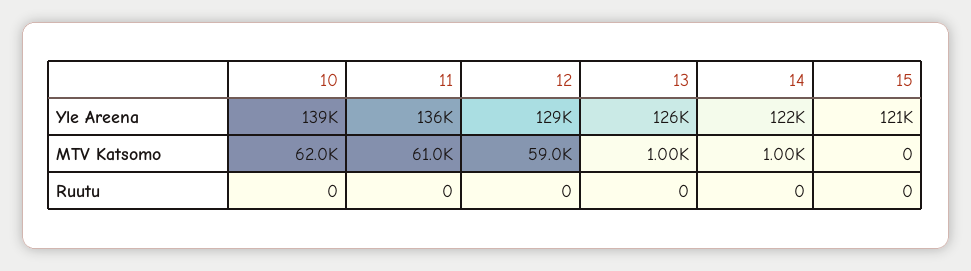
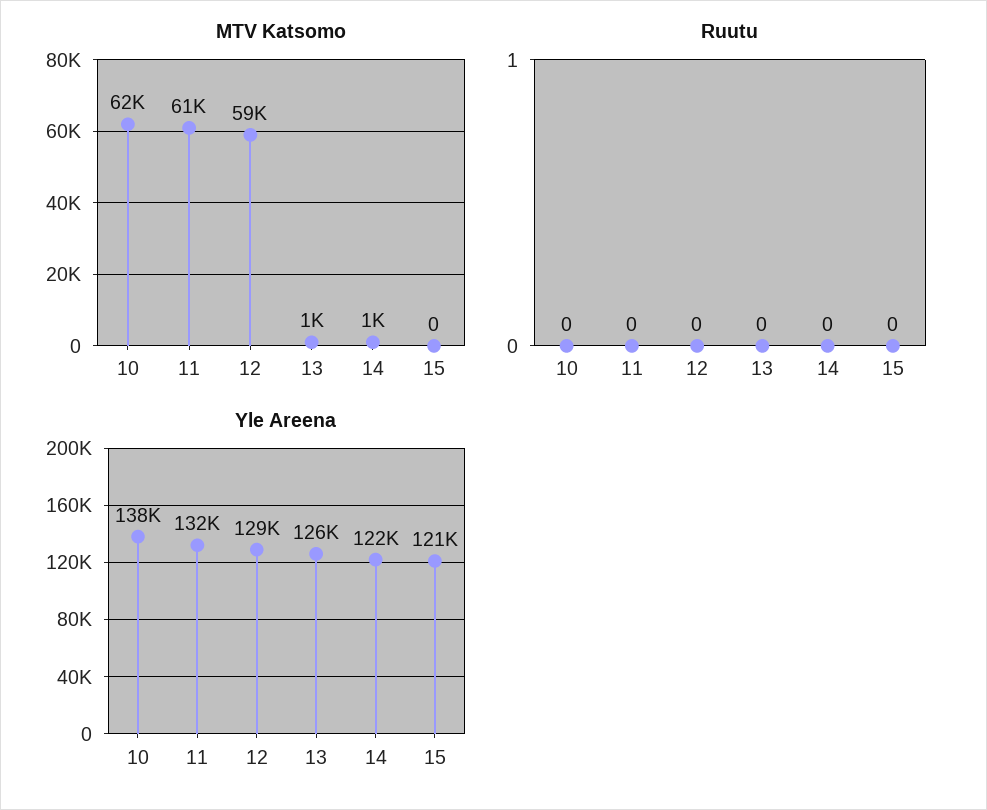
  {
    "Yle Areena": {
-     "10": 139000,
+     "10": 138000,
-     "11": 136000,
+     "11": 132000,
      "12": 129000,
      "13": 126000,
      "14": 122000,
      "15": 121000
    },
    "MTV Katsomo": {
      "10": 62000,
      "11": 61000,
      "12": 59000,
      "13": 1000,
      "14": 1000,
      "15": 0
    },
    "Ruutu": {
      "10": 0,
      "11": 0,
      "12": 0,
      "13": 0,
      "14": 0,
      "15": 0
    }
  }

